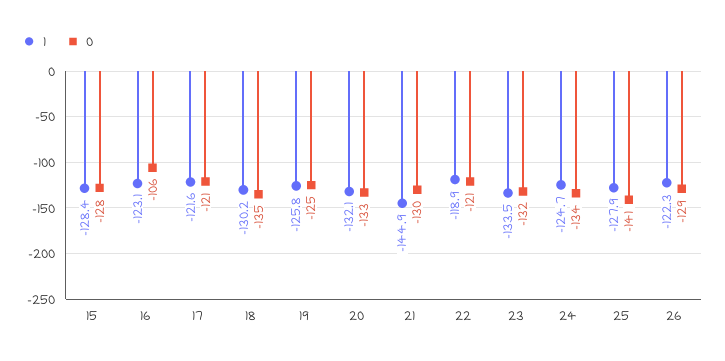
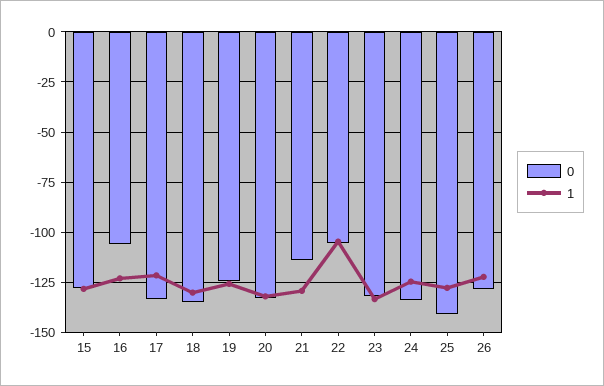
  {
    "1": {
      "15": -128.4,
      "16": -123.1,
      "17": -121.6,
      "18": -130.2,
      "19": -125.8,
      "20": -132.1,
-     "21": -144.9,
+     "21": -130,
-     "22": -118.9,
+     "22": -105,
      "23": -133.5,
      "24": -124.7,
      "25": -127.9,
      "26": -122.3
    },
    "0": {
      "15": -128,
      "16": -106,
-     "17": -121,
+     "17": -135,
      "18": -135,
      "19": -125,
      "20": -133,
-     "21": -130,
+     "21": -115,
-     "22": -121,
+     "22": -105,
      "23": -132,
      "24": -134,
      "25": -141,
      "26": -129
    }
  }

